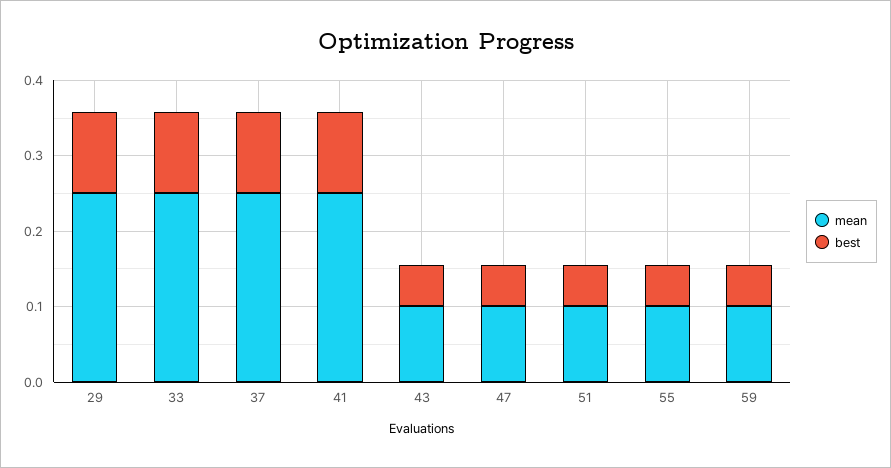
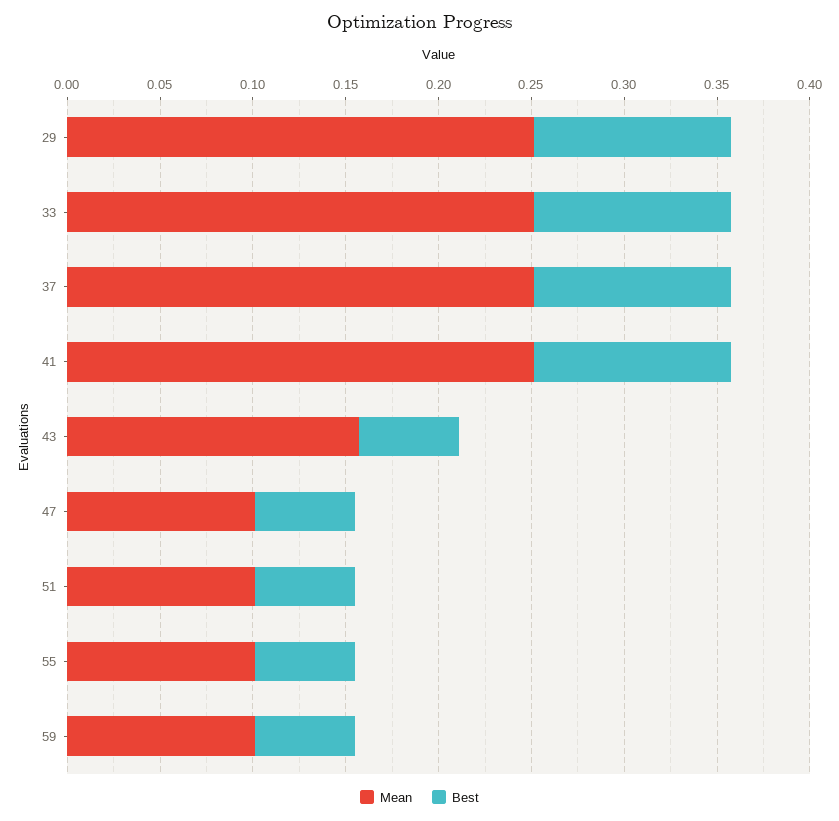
  {
    "mean": {
      "29": 0.25,
      "33": 0.25,
      "37": 0.25,
      "41": 0.25,
-     "43": 0.1,
+     "43": 0.16,
      "47": 0.1,
      "51": 0.1,
      "55": 0.1,
      "59": 0.1
    },
    "best": {
      "29": 0.11,
      "33": 0.11,
      "37": 0.11,
      "41": 0.11,
      "43": 0.05,
      "47": 0.05,
      "51": 0.05,
      "55": 0.05,
      "59": 0.05
    }
  }

